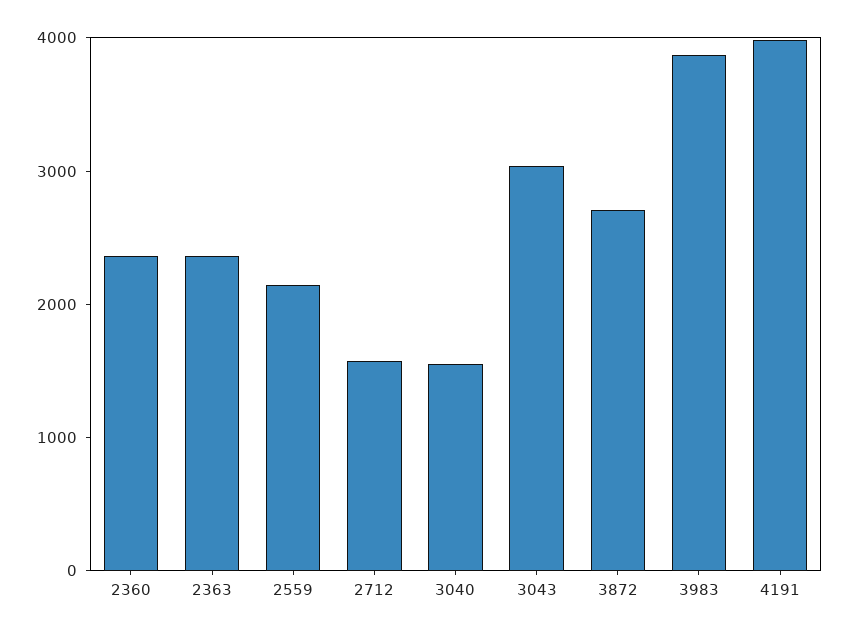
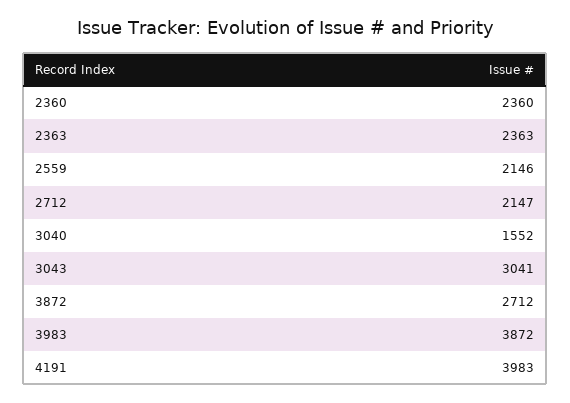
  {
    "2360": 2360,
    "2363": 2363,
    "2559": 2146,
-   "2712": 1600,
+   "2712": 2147,
    "3040": 1552,
    "3043": 3041,
    "3872": 2712,
    "3983": 3872,
    "4191": 3983
  }

